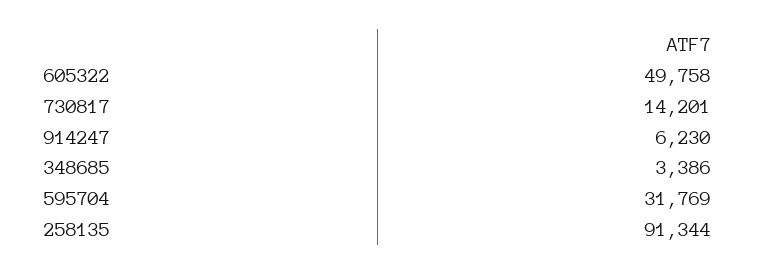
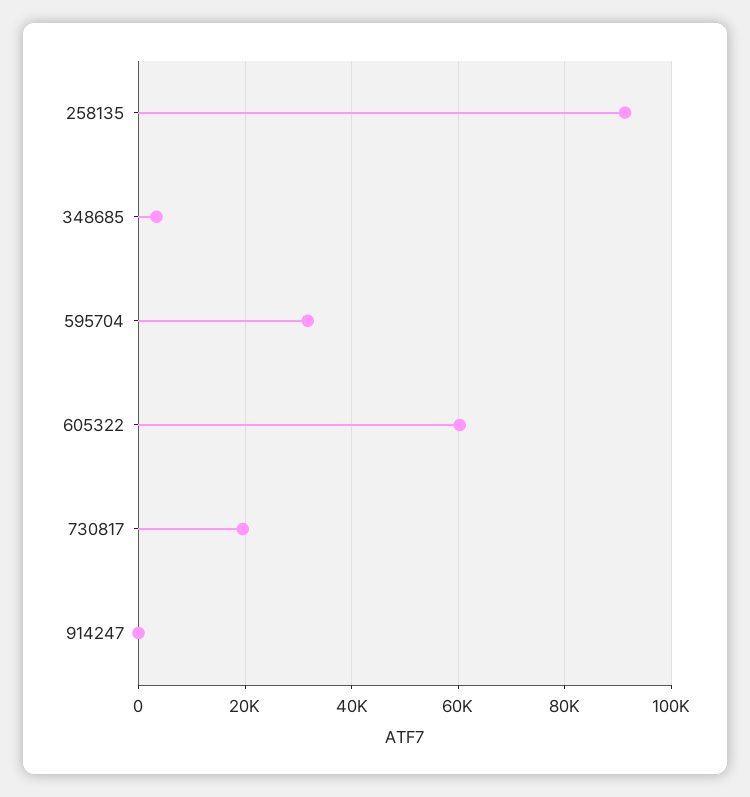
  {
-   "605322": 49758,
+   "605322": 60000,
-   "730817": 14201,
+   "730817": 20000,
-   "914247": 6230,
+   "914247": 0,
    "348685": 3386,
    "595704": 31769,
    "258135": 91344
  }

